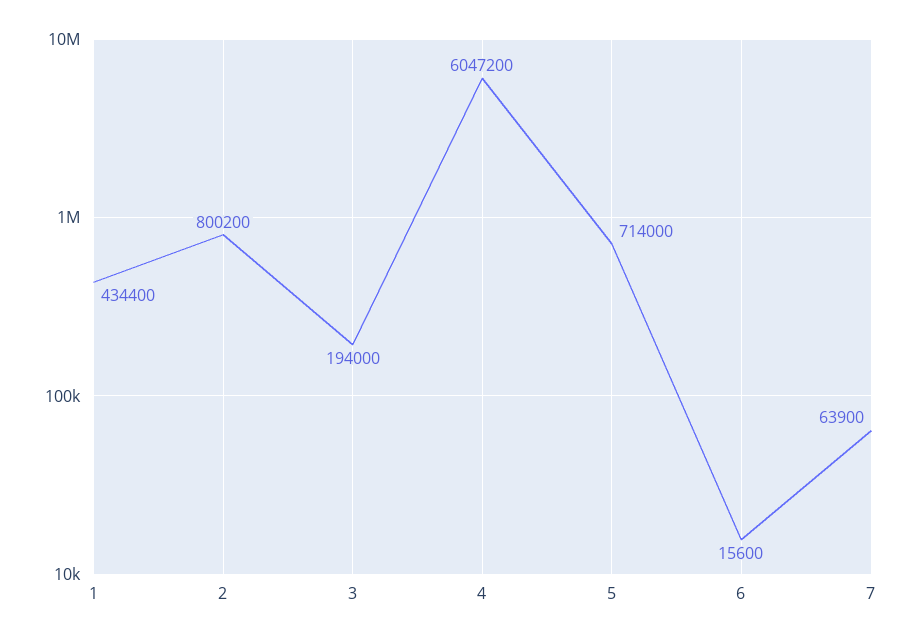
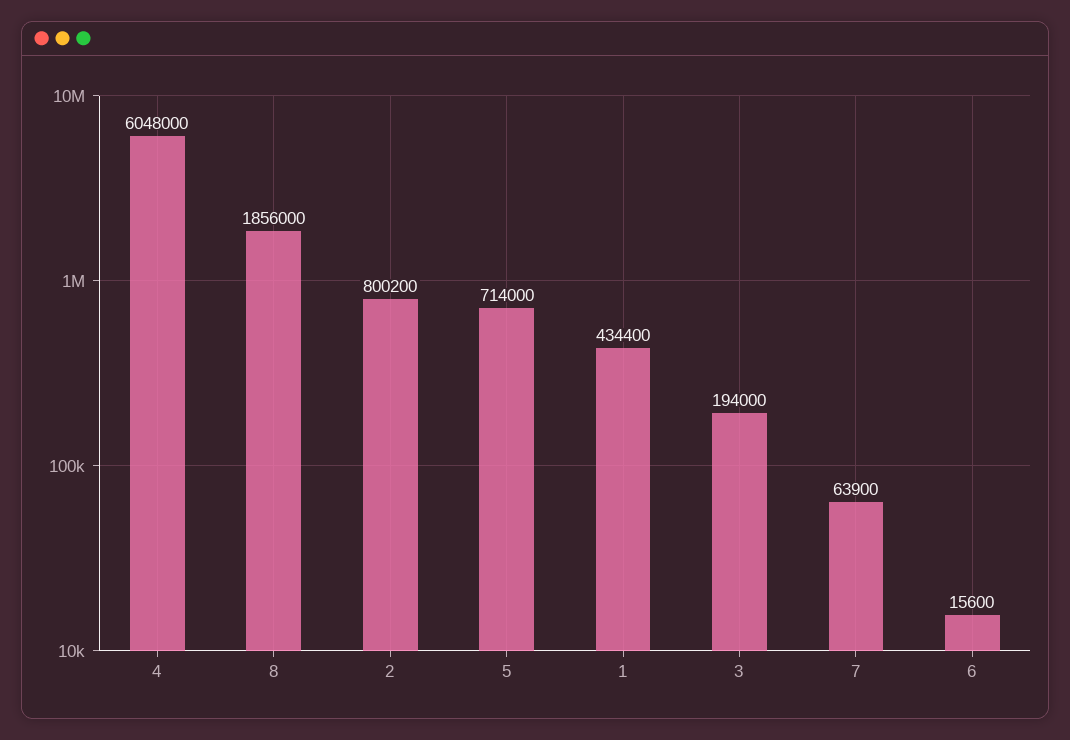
  {
    "1": 434400,
    "2": 800200,
    "3": 194000,
-   "4": 6047200,
+   "4": 6048000,
    "5": 714000,
    "6": 15600,
-   "7": 63900
+   "7": 63900,
+   "8": 1856000
  }

